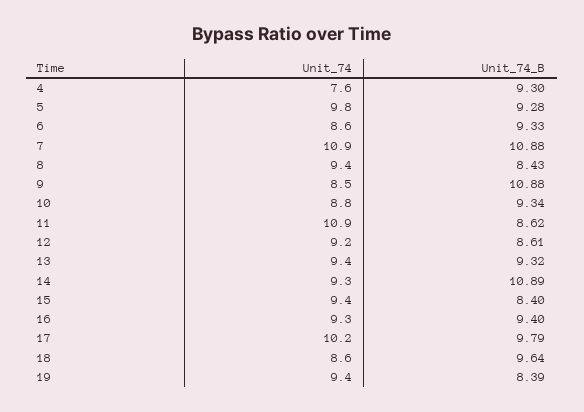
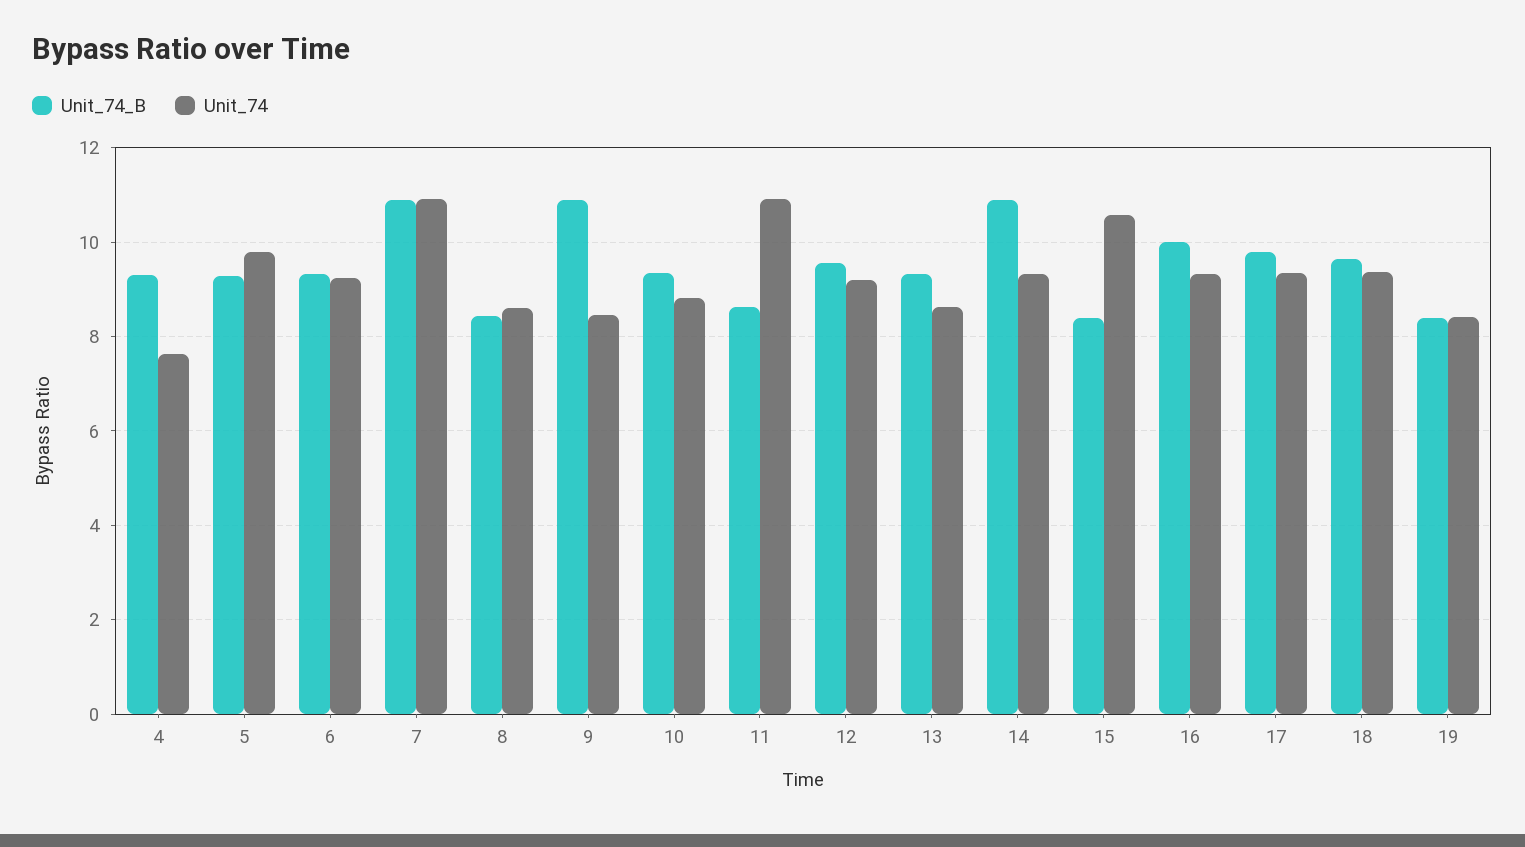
  {
    "Unit_74": {
      "4": 7.6,
      "5": 9.8,
-     "6": 8.6,
+     "6": 9.2,
      "7": 10.9,
-     "8": 9.4,
+     "8": 8.6,
      "9": 8.5,
      "10": 8.8,
      "11": 10.9,
      "12": 9.2,
-     "13": 9.4,
+     "13": 8.6,
      "14": 9.3,
-     "15": 9.4,
+     "15": 10.6,
      "16": 9.3,
-     "17": 10.2,
+     "17": 9.4,
-     "18": 8.6,
+     "18": 9.4,
-     "19": 9.4
+     "19": 8.4
    },
    "Unit_74_B": {
      "4": 9.3,
      "5": 9.28,
      "6": 9.33,
      "7": 10.88,
      "8": 8.43,
      "9": 10.88,
      "10": 9.34,
      "11": 8.62,
-     "12": 8.61,
+     "12": 9.6,
      "13": 9.32,
      "14": 10.89,
      "15": 8.4,
-     "16": 9.4,
+     "16": 10,
      "17": 9.79,
      "18": 9.64,
      "19": 8.39
    }
  }

